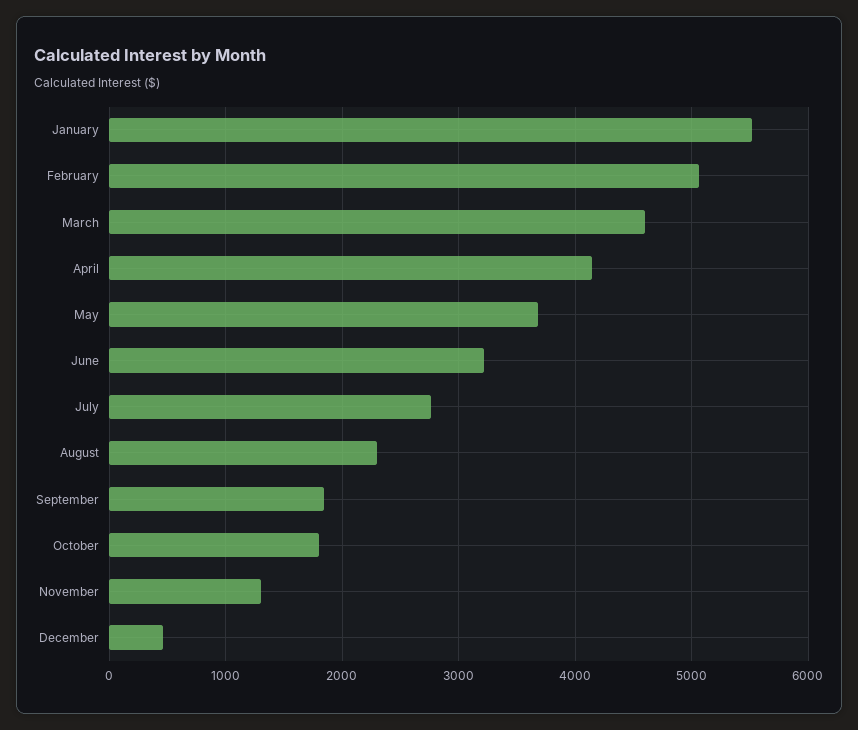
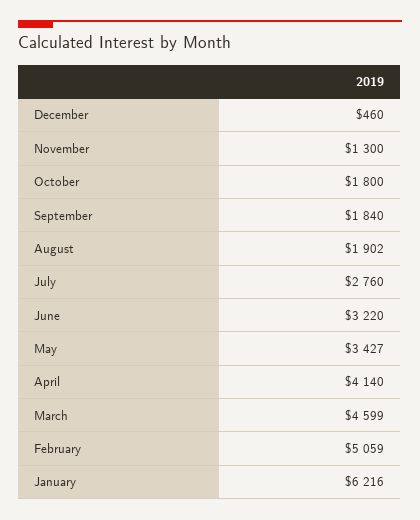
  {
-   "January": 5500,
+   "January": 6216,
    "February": 5059,
    "March": 4599,
    "April": 4140,
-   "May": 3700,
+   "May": 3427,
    "June": 3220,
    "July": 2760,
-   "August": 2300,
+   "August": 1902,
    "September": 1840,
    "October": 1800,
    "November": 1300,
    "December": 460
  }

